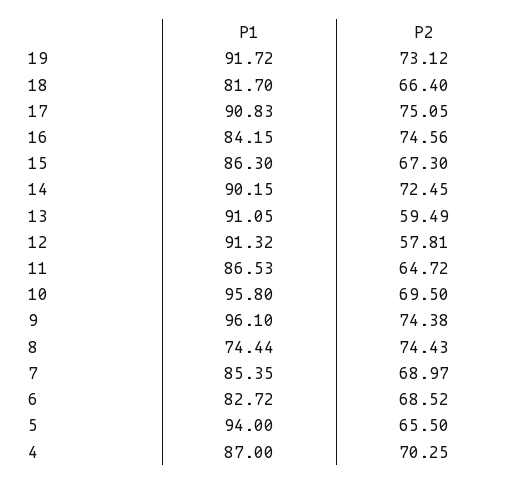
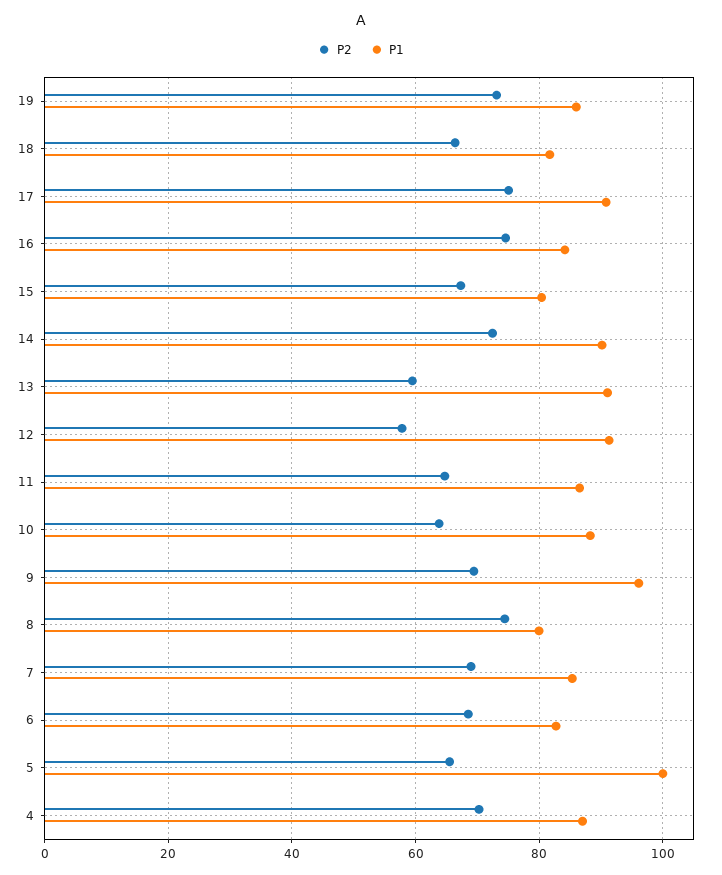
  {
    "P1": {
-     "19": 91.72,
+     "19": 86,
      "18": 81.7,
      "17": 90.83,
      "16": 84.15,
-     "15": 86.3,
+     "15": 80,
      "14": 90.15,
      "13": 91.05,
      "12": 91.32,
      "11": 86.53,
-     "10": 95.8,
+     "10": 88,
      "9": 96.1,
-     "8": 74.44,
+     "8": 80,
      "7": 85.35,
      "6": 82.72,
-     "5": 94,
+     "5": 100,
      "4": 87
    },
    "P2": {
      "19": 73.12,
      "18": 66.4,
      "17": 75.05,
      "16": 74.56,
      "15": 67.3,
      "14": 72.45,
      "13": 59.49,
      "12": 57.81,
      "11": 64.72,
-     "10": 69.5,
+     "10": 64,
-     "9": 74.38,
+     "9": 70,
      "8": 74.43,
      "7": 68.97,
      "6": 68.52,
      "5": 65.5,
      "4": 70.25
    }
  }

